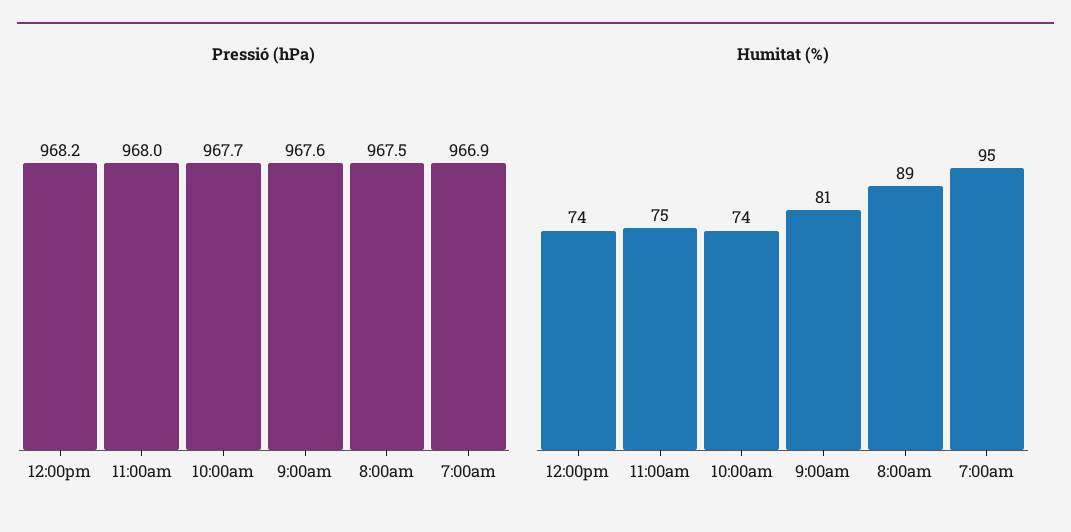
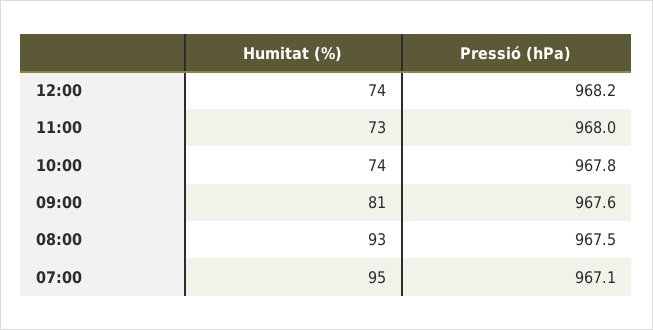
  {
    "Pressió (hPa)": {
      "12:00pm": 968.2,
      "11:00am": 968,
-     "10:00am": 967.7,
+     "10:00am": 967.8,
      "9:00am": 967.6,
      "8:00am": 967.5,
-     "7:00am": 966.9
+     "7:00am": 967.1
    },
    "Humitat (%)": {
      "12:00pm": 74,
-     "11:00am": 75,
+     "11:00am": 73,
      "10:00am": 74,
      "9:00am": 81,
-     "8:00am": 89,
+     "8:00am": 93,
      "7:00am": 95
    }
  }

